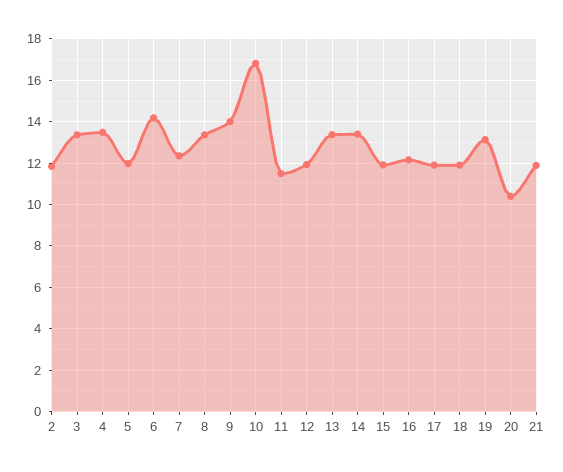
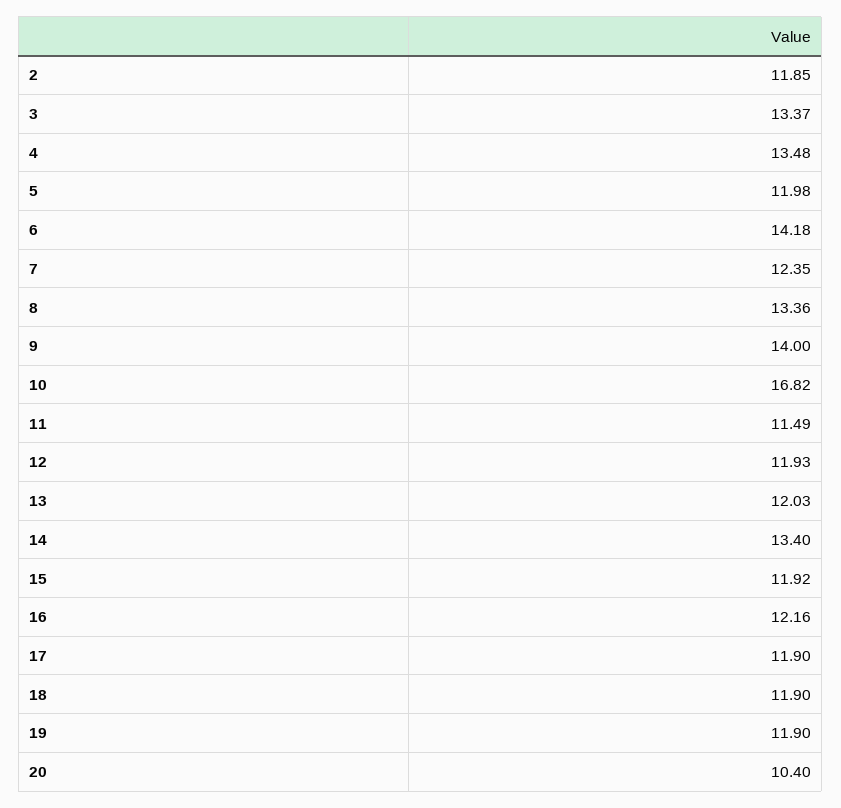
  {
    "2": 11.85,
    "3": 13.37,
    "4": 13.48,
    "5": 11.98,
    "6": 14.18,
    "7": 12.35,
    "8": 13.36,
    "9": 14,
    "10": 16.82,
    "11": 11.49,
    "12": 11.93,
-   "13": 13.5,
+   "13": 12.03,
    "14": 13.4,
    "15": 11.92,
    "16": 12.16,
    "17": 11.9,
    "18": 11.9,
-   "19": 13,
+   "19": 11.9,
-   "20": 10.4,
+   "20": 10.4
-   "21": 12
  }

